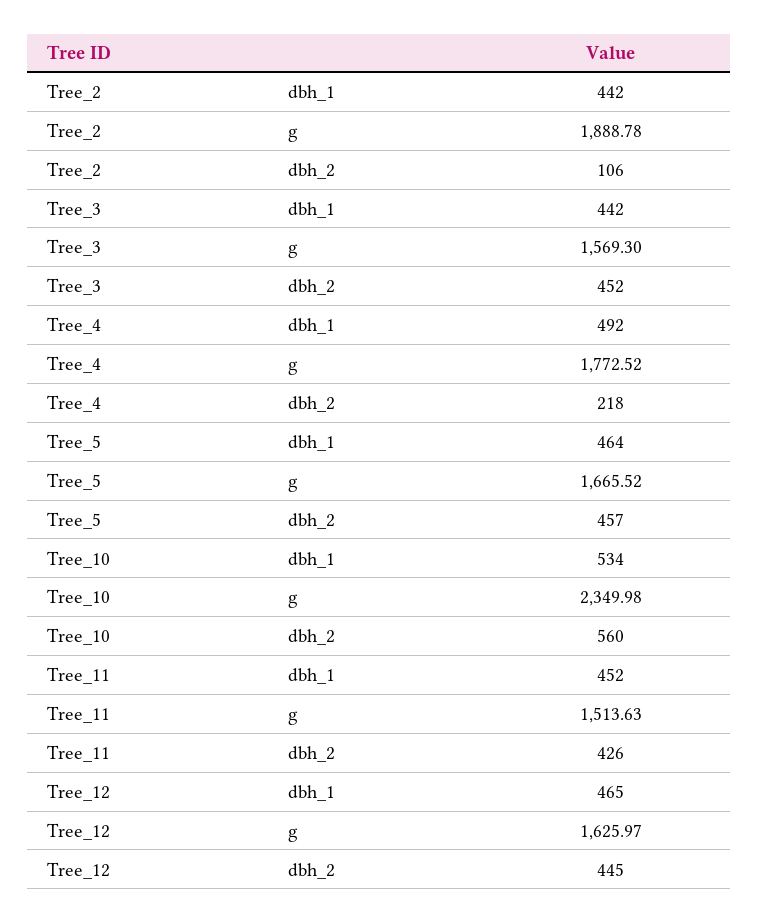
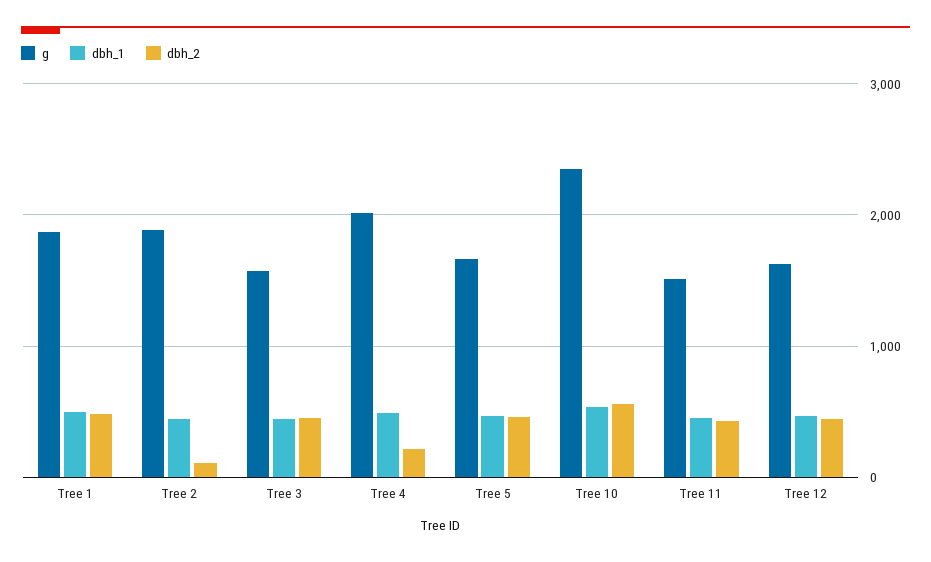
  {
    "dbh_1": {
      "Tree_2": 442,
      "Tree_3": 442,
      "Tree_4": 492,
      "Tree_5": 464,
      "Tree_10": 534,
      "Tree_11": 452,
-     "Tree_12": 465
+     "Tree_12": 465,
+     "Tree 1": 500
    },
    "g": {
      "Tree_2": 1888.78,
      "Tree_3": 1569.3,
-     "Tree_4": 1772.52,
+     "Tree_4": 2000,
      "Tree_5": 1665.52,
      "Tree_10": 2349.98,
      "Tree_11": 1513.63,
-     "Tree_12": 1625.97
+     "Tree_12": 1625.97,
+     "Tree 1": 1900
    },
    "dbh_2": {
      "Tree_2": 106,
      "Tree_3": 452,
      "Tree_4": 218,
      "Tree_5": 457,
      "Tree_10": 560,
      "Tree_11": 426,
-     "Tree_12": 445
+     "Tree_12": 445,
+     "Tree 1": 500
    }
  }

